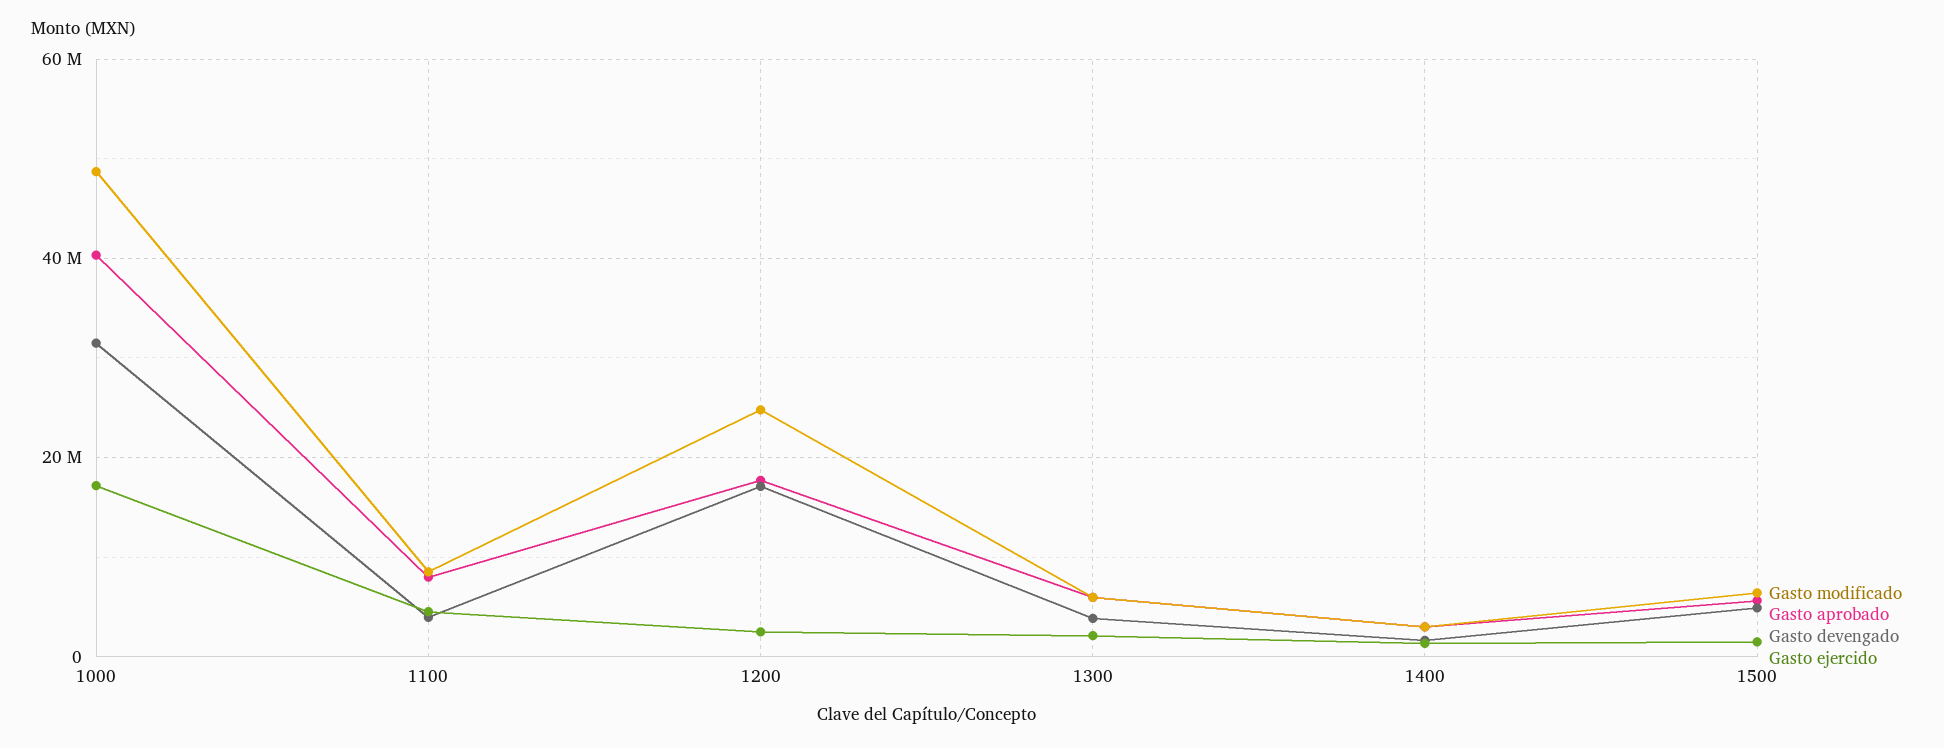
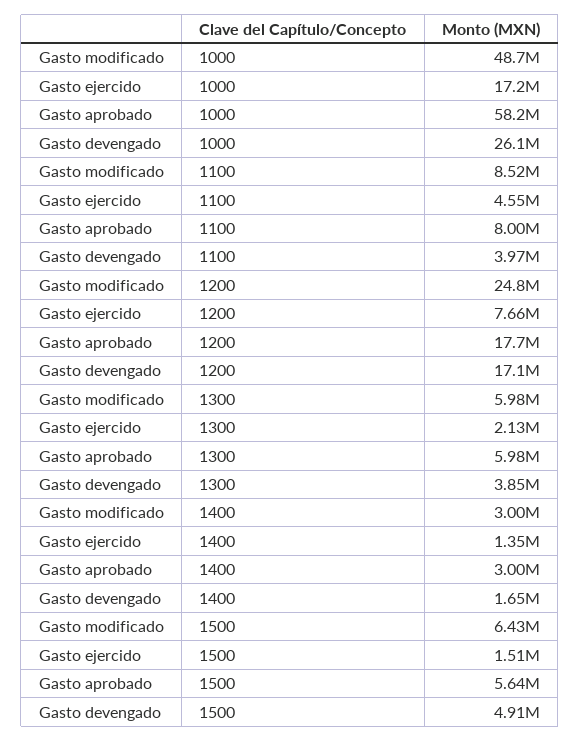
  {
    "Gasto modificado": {
      "1000": 48700000,
      "1100": 8520000,
      "1200": 24800000,
      "1300": 5980000,
      "1400": 3000000,
      "1500": 6430000
    },
    "Gasto aprobado": {
-     "1000": 40000000,
+     "1000": 58200000,
      "1100": 8000000,
      "1200": 17700000,
      "1300": 5980000,
      "1400": 3000000,
      "1500": 5640000
    },
    "Gasto devengado": {
-     "1000": 32000000,
+     "1000": 26100000,
      "1100": 3970000,
      "1200": 17100000,
      "1300": 3850000,
      "1400": 1650000,
      "1500": 4910000
    },
    "Gasto ejercido": {
      "1000": 17200000,
      "1100": 4550000,
-     "1200": 2000000,
+     "1200": 7660000,
      "1300": 2130000,
      "1400": 1350000,
      "1500": 1510000
    }
  }

